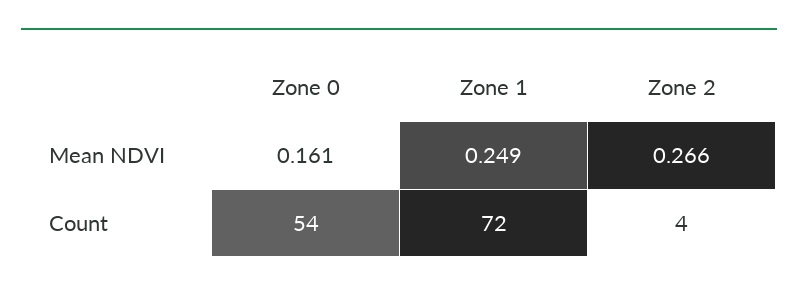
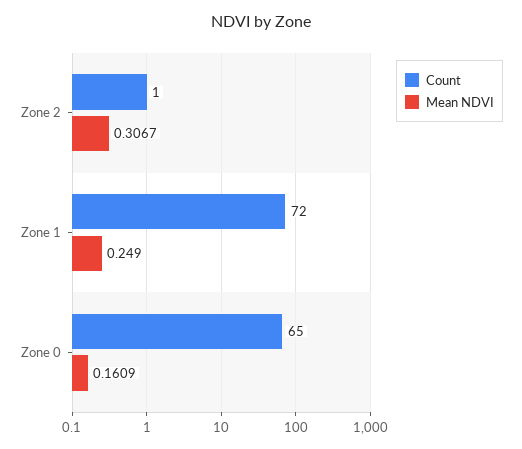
  {
    "Mean NDVI": {
      "Zone 0": 0.1609,
      "Zone 1": 0.249,
-     "Zone 2": 0.266
+     "Zone 2": 0.3067
    },
    "Count": {
-     "Zone 0": 54,
+     "Zone 0": 65,
      "Zone 1": 72,
-     "Zone 2": 4
+     "Zone 2": 1
    }
  }

